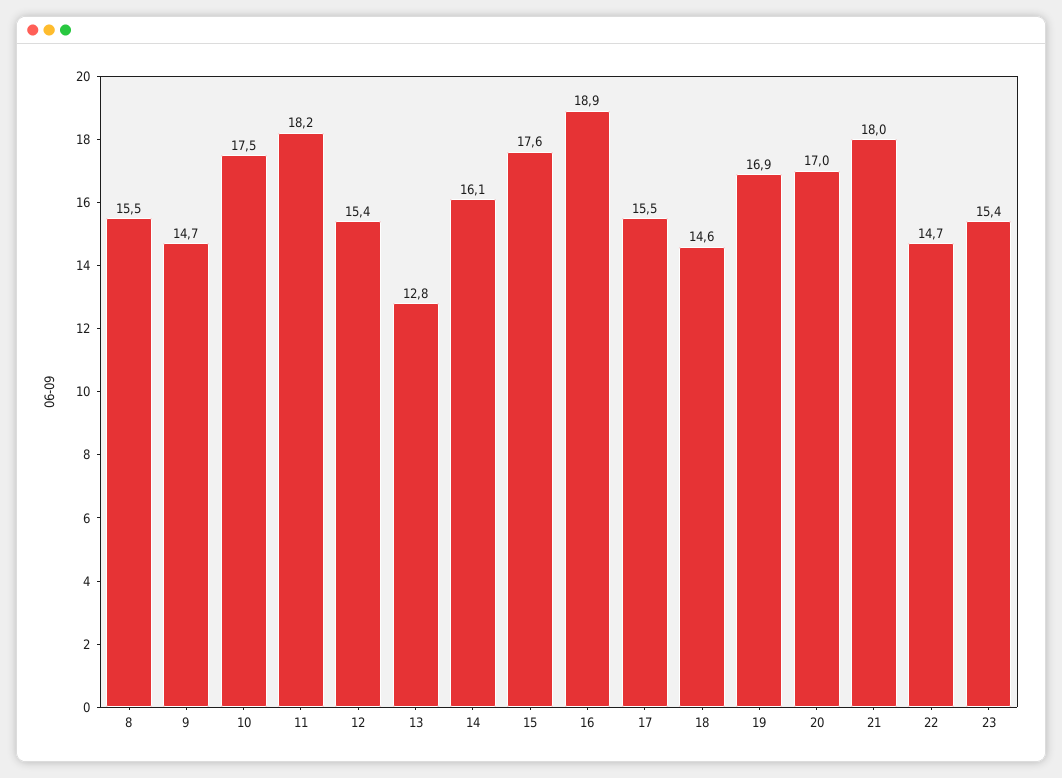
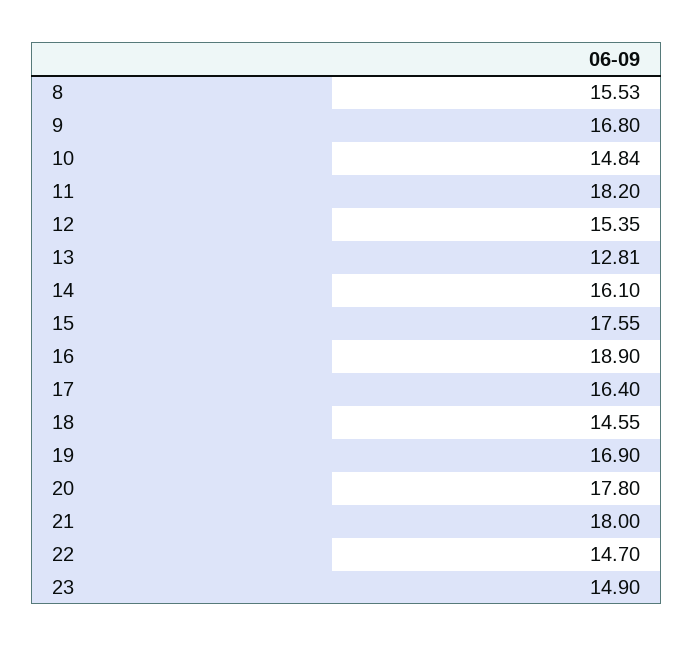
  {
    "8": 15.53,
-   "9": 14.7,
+   "9": 16.8,
-   "10": 17.5,
+   "10": 14.84,
    "11": 18.2,
    "12": 15.35,
    "13": 12.81,
    "14": 16.1,
    "15": 17.55,
    "16": 18.9,
-   "17": 15.5,
+   "17": 16.4,
    "18": 14.55,
    "19": 16.9,
-   "20": 17,
+   "20": 17.8,
    "21": 18,
    "22": 14.7,
-   "23": 15.4
+   "23": 14.9
  }

